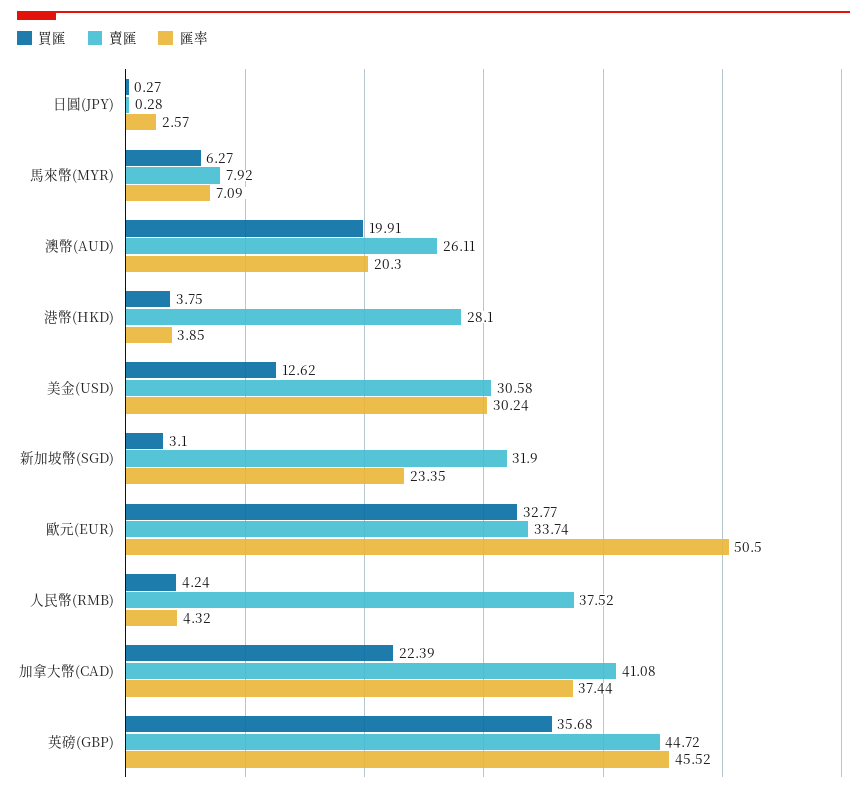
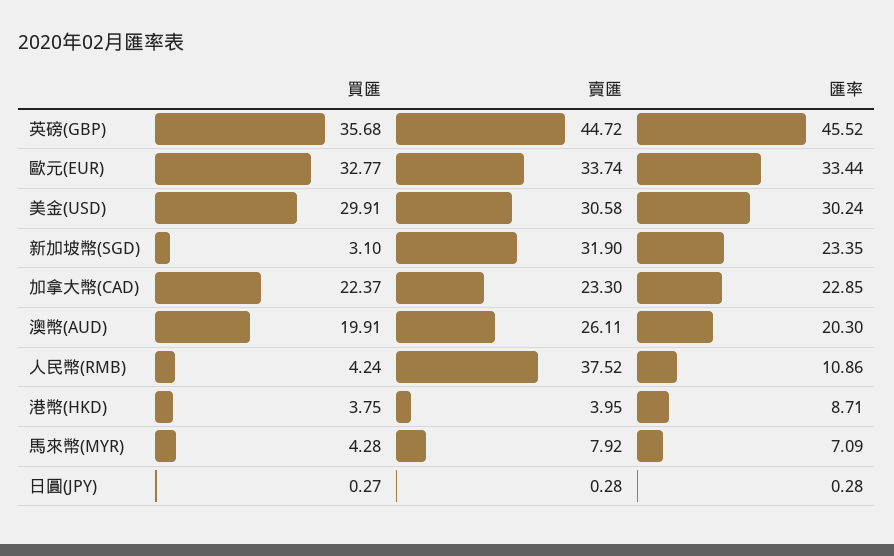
  {
    "買匯": {
      "日圓(JPY)": 0.27,
-     "馬來幣(MYR)": 6.27,
+     "馬來幣(MYR)": 4.28,
      "澳幣(AUD)": 19.91,
      "港幣(HKD)": 3.75,
-     "美金(USD)": 12.62,
+     "美金(USD)": 29.91,
      "新加坡幣(SGD)": 3.1,
      "歐元(EUR)": 32.77,
      "人民幣(RMB)": 4.24,
-     "加拿大幣(CAD)": 22.39,
+     "加拿大幣(CAD)": 22.37,
      "英磅(GBP)": 35.68
    },
    "賣匯": {
      "日圓(JPY)": 0.28,
      "馬來幣(MYR)": 7.92,
      "澳幣(AUD)": 26.11,
-     "港幣(HKD)": 28.1,
+     "港幣(HKD)": 3.95,
      "美金(USD)": 30.58,
      "新加坡幣(SGD)": 31.9,
      "歐元(EUR)": 33.74,
      "人民幣(RMB)": 37.52,
-     "加拿大幣(CAD)": 41.08,
+     "加拿大幣(CAD)": 23.3,
      "英磅(GBP)": 44.72
    },
    "匯率": {
-     "日圓(JPY)": 2.57,
+     "日圓(JPY)": 0.28,
      "馬來幣(MYR)": 7.09,
      "澳幣(AUD)": 20.3,
-     "港幣(HKD)": 3.85,
+     "港幣(HKD)": 8.71,
      "美金(USD)": 30.24,
      "新加坡幣(SGD)": 23.35,
-     "歐元(EUR)": 50.5,
+     "歐元(EUR)": 33.44,
-     "人民幣(RMB)": 4.32,
+     "人民幣(RMB)": 10.86,
-     "加拿大幣(CAD)": 37.44,
+     "加拿大幣(CAD)": 22.85,
      "英磅(GBP)": 45.52
    }
  }

